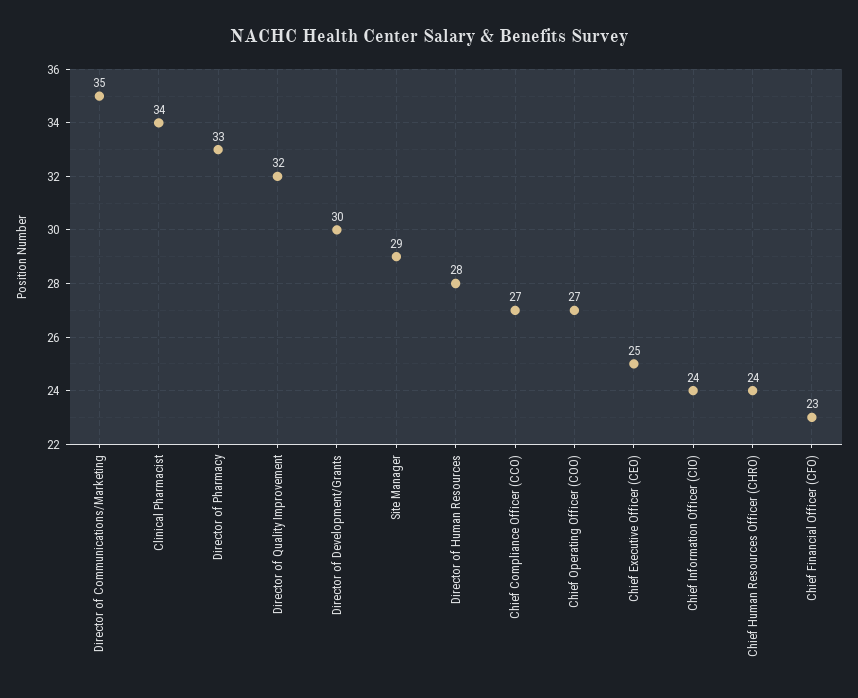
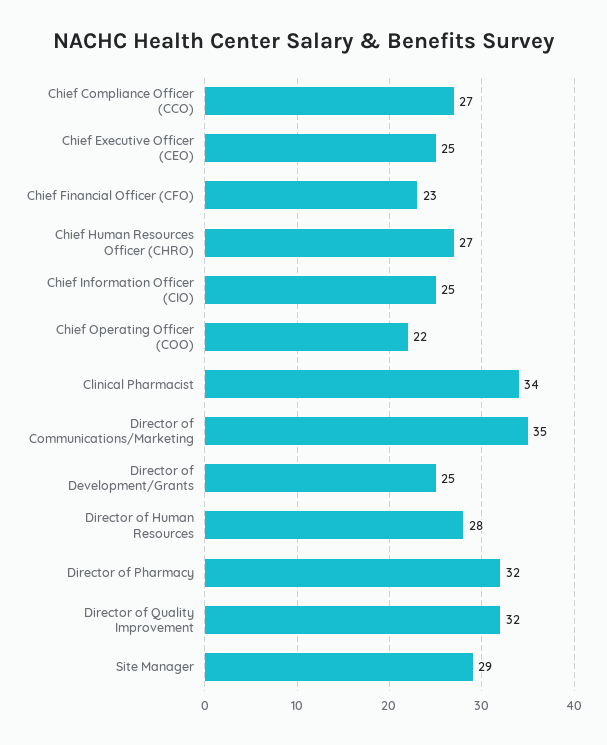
  {
    "Director of Communications/Marketing": 35,
    "Clinical Pharmacist": 34,
-   "Director of Pharmacy": 33,
+   "Director of Pharmacy": 32,
    "Director of Quality Improvement": 32,
-   "Director of Development/Grants": 30,
+   "Director of Development/Grants": 25,
    "Site Manager": 29,
    "Director of Human Resources": 28,
    "Chief Compliance Officer (CCO)": 27,
-   "Chief Operating Officer (COO)": 27,
+   "Chief Operating Officer (COO)": 22,
    "Chief Executive Officer (CEO)": 25,
-   "Chief Information Officer (CIO)": 24,
+   "Chief Information Officer (CIO)": 25,
-   "Chief Human Resources Officer (CHRO)": 24,
+   "Chief Human Resources Officer (CHRO)": 27,
    "Chief Financial Officer (CFO)": 23
  }

